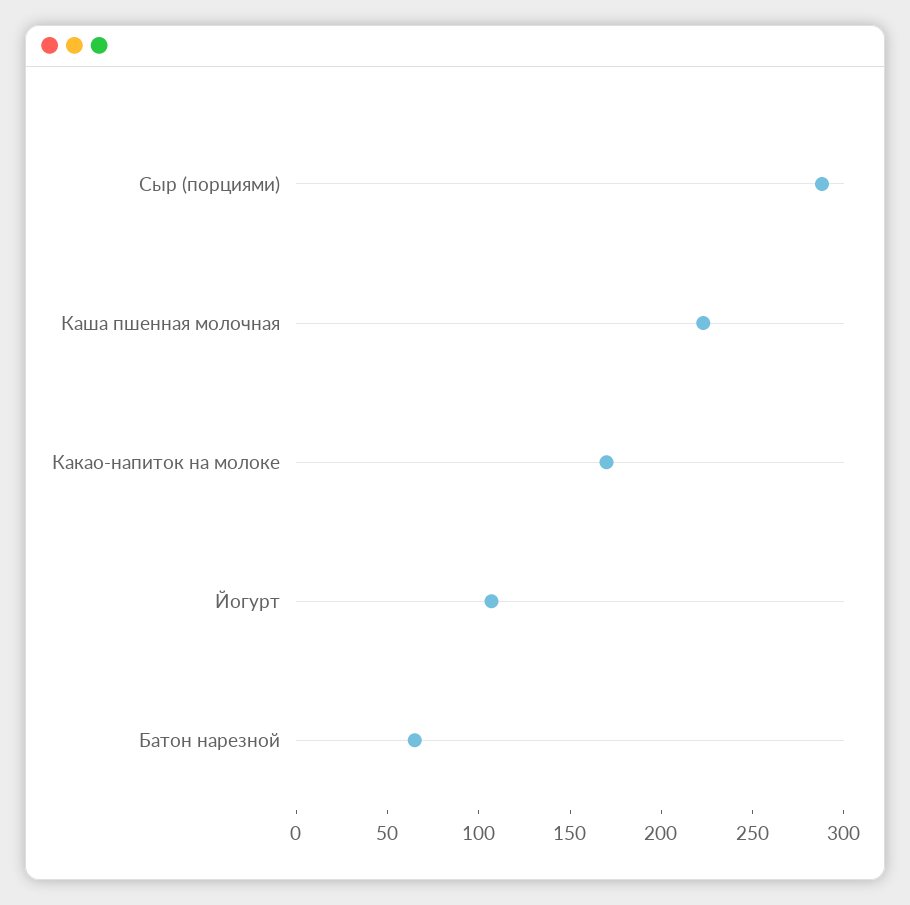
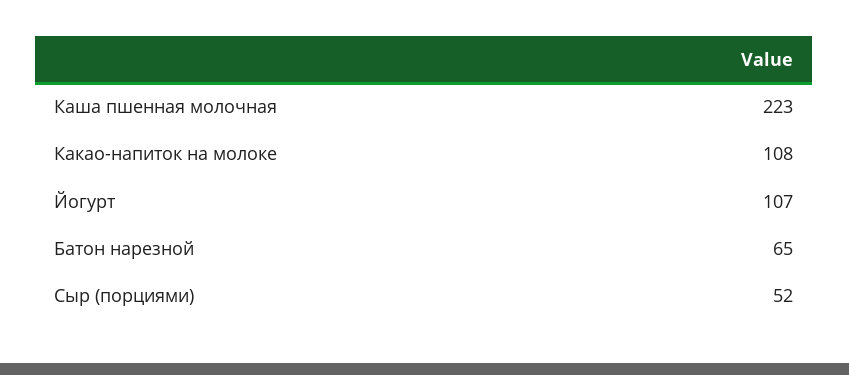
  {
-   "Сыр (порциями)": 290,
+   "Сыр (порциями)": 52,
    "Каша пшенная молочная": 223,
-   "Какао-напиток на молоке": 170,
+   "Какао-напиток на молоке": 108,
    "Йогурт": 107,
    "Батон нарезной": 65
  }

